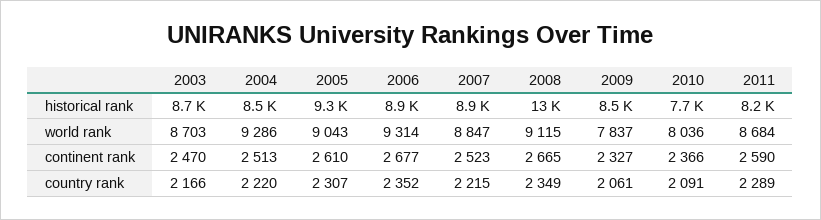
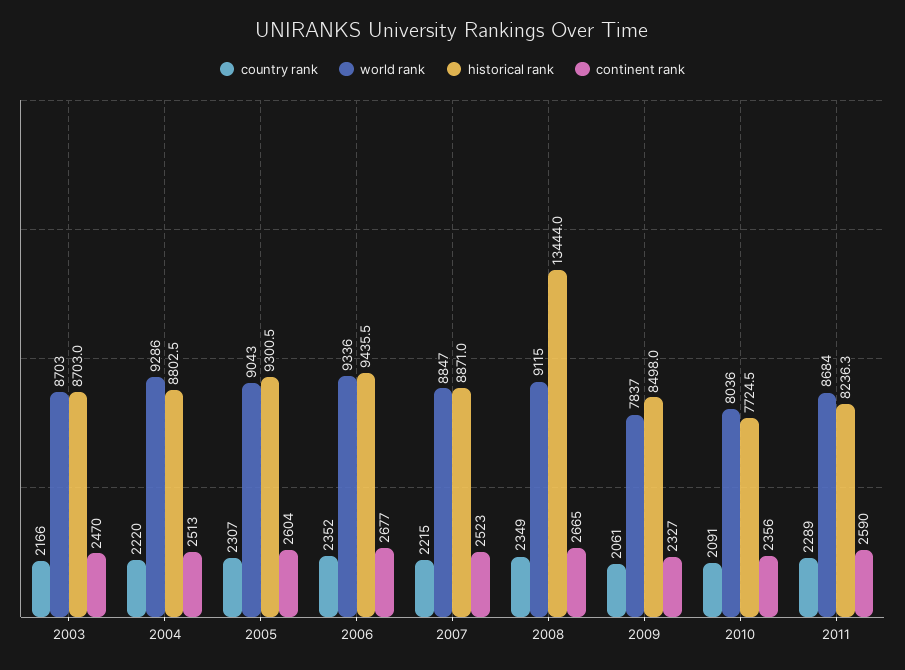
  {
    "historical rank": {
      "2003": 8703,
-     "2004": 8500,
+     "2004": 8802.5,
      "2005": 9300.5,
-     "2006": 8900,
+     "2006": 9435.5,
      "2007": 8871,
      "2008": 13444,
      "2009": 8498,
      "2010": 7724.5,
      "2011": 8236.3
    },
    "world rank": {
      "2003": 8703,
      "2004": 9286,
      "2005": 9043,
-     "2006": 9314,
+     "2006": 9336,
      "2007": 8847,
      "2008": 9115,
      "2009": 7837,
      "2010": 8036,
      "2011": 8684
    },
    "continent rank": {
      "2003": 2470,
      "2004": 2513,
-     "2005": 2610,
+     "2005": 2604,
      "2006": 2677,
      "2007": 2523,
      "2008": 2665,
      "2009": 2327,
-     "2010": 2366,
+     "2010": 2356,
      "2011": 2590
    },
    "country rank": {
      "2003": 2166,
      "2004": 2220,
      "2005": 2307,
      "2006": 2352,
      "2007": 2215,
      "2008": 2349,
      "2009": 2061,
      "2010": 2091,
      "2011": 2289
    }
  }

